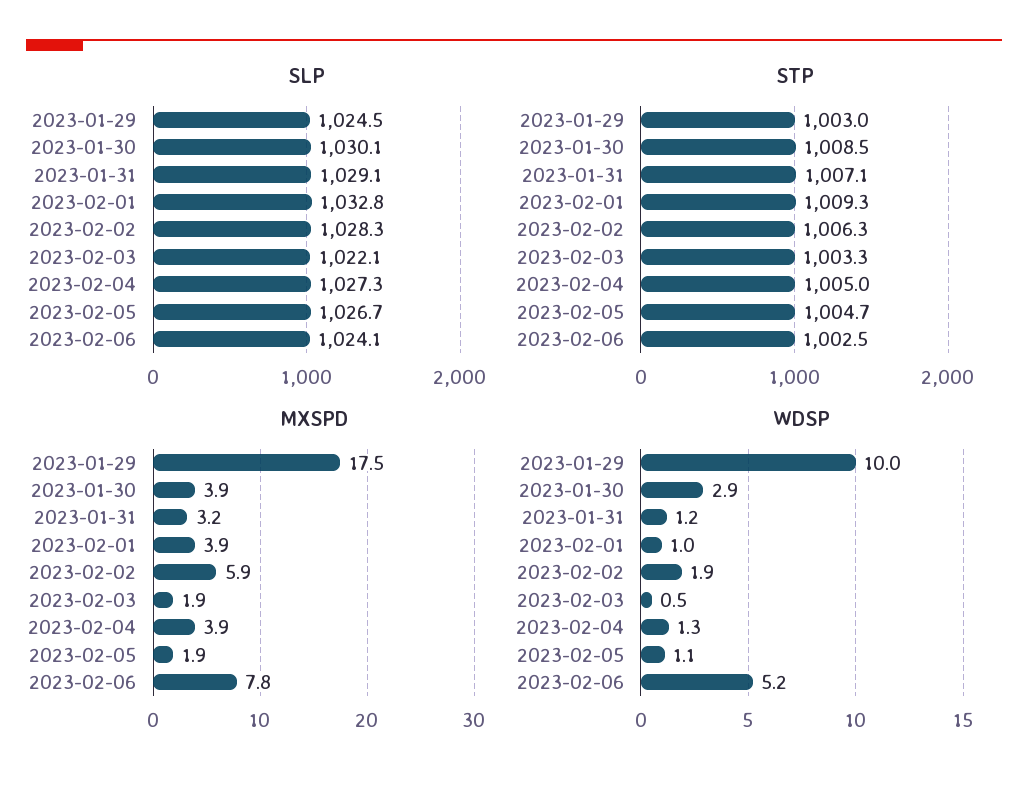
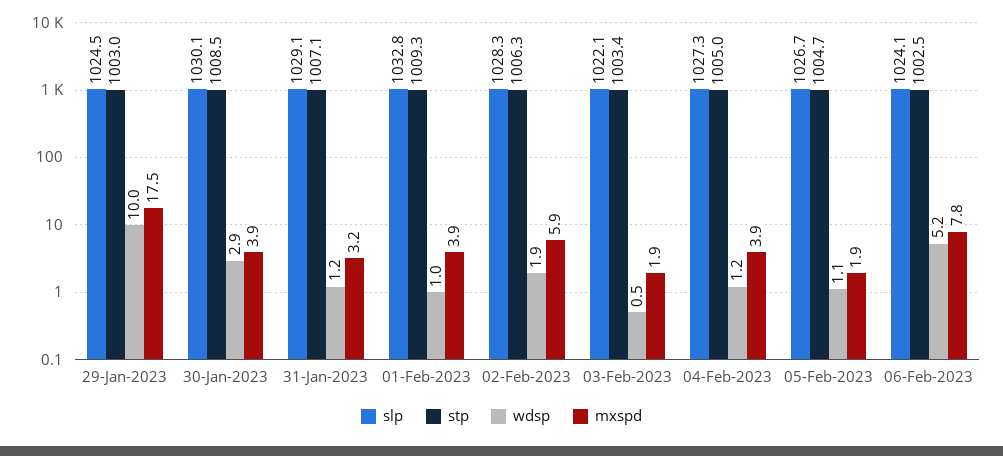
  {
    "SLP": {
      "2023-01-29": 1024.5,
      "2023-01-30": 1030.1,
      "2023-01-31": 1029.1,
      "2023-02-01": 1032.8,
      "2023-02-02": 1028.3,
      "2023-02-03": 1022.1,
      "2023-02-04": 1027.3,
      "2023-02-05": 1026.7,
      "2023-02-06": 1024.1
    },
    "STP": {
      "2023-01-29": 1003,
      "2023-01-30": 1008.5,
      "2023-01-31": 1007.1,
      "2023-02-01": 1009.3,
      "2023-02-02": 1006.3,
-     "2023-02-03": 1003.3,
+     "2023-02-03": 1003.4,
      "2023-02-04": 1005,
      "2023-02-05": 1004.7,
      "2023-02-06": 1002.5
    },
    "MXSPD": {
      "2023-01-29": 17.5,
      "2023-01-30": 3.9,
      "2023-01-31": 3.2,
      "2023-02-01": 3.9,
      "2023-02-02": 5.9,
      "2023-02-03": 1.9,
      "2023-02-04": 3.9,
      "2023-02-05": 1.9,
      "2023-02-06": 7.8
    },
    "WDSP": {
      "2023-01-29": 10,
      "2023-01-30": 2.9,
      "2023-01-31": 1.2,
      "2023-02-01": 1,
      "2023-02-02": 1.9,
      "2023-02-03": 0.5,
-     "2023-02-04": 1.3,
+     "2023-02-04": 1.2,
      "2023-02-05": 1.1,
      "2023-02-06": 5.2
    }
  }

